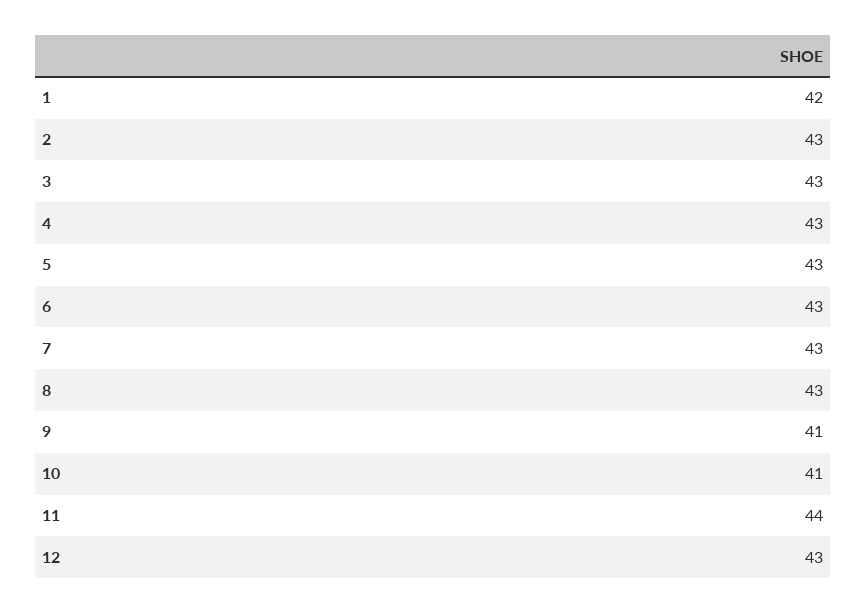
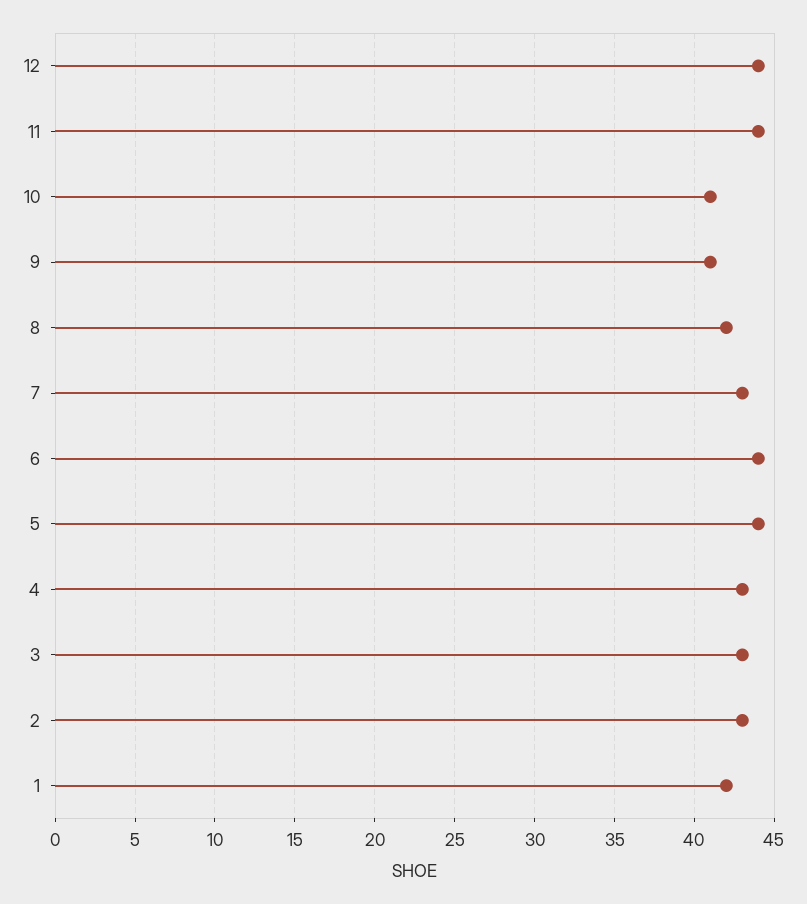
  {
    "1": 42,
    "2": 43,
    "3": 43,
    "4": 43,
-   "5": 43,
+   "5": 44,
-   "6": 43,
+   "6": 44,
    "7": 43,
-   "8": 43,
+   "8": 42,
    "9": 41,
    "10": 41,
    "11": 44,
-   "12": 43
+   "12": 44
  }

